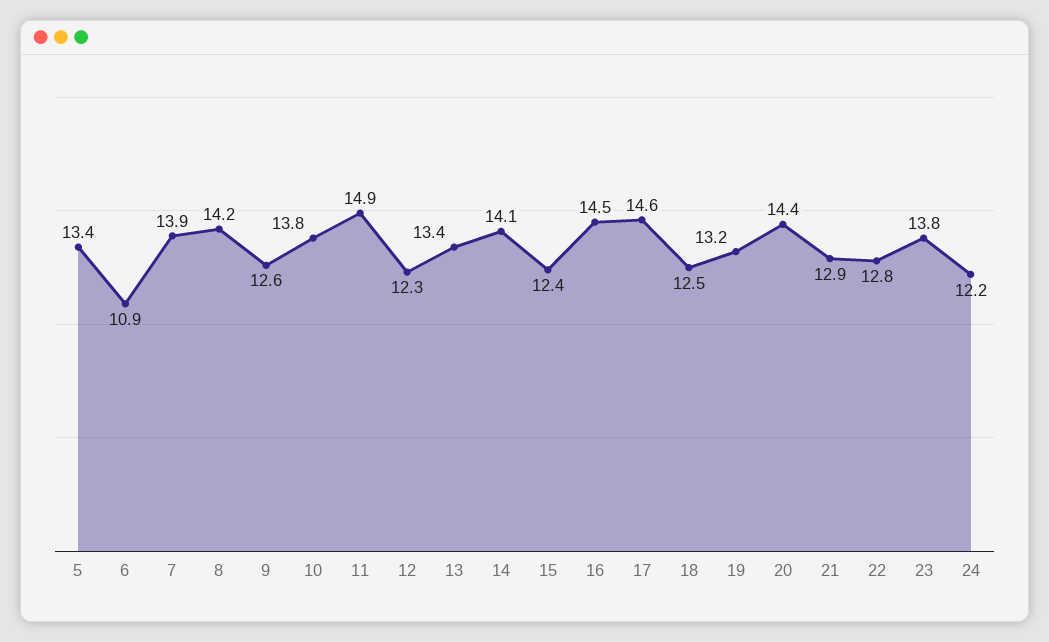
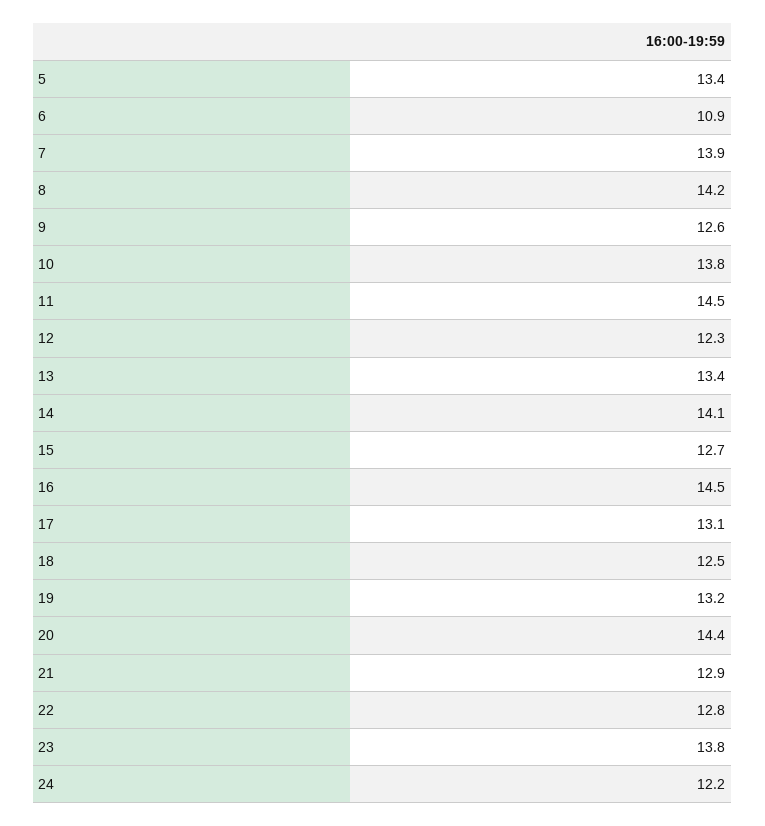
  {
    "5": 13.4,
    "6": 10.9,
    "7": 13.9,
    "8": 14.2,
    "9": 12.6,
    "10": 13.8,
-   "11": 14.9,
+   "11": 14.5,
    "12": 12.3,
    "13": 13.4,
    "14": 14.1,
-   "15": 12.4,
+   "15": 12.7,
    "16": 14.5,
-   "17": 14.6,
+   "17": 13.1,
    "18": 12.5,
    "19": 13.2,
    "20": 14.4,
    "21": 12.9,
    "22": 12.8,
    "23": 13.8,
    "24": 12.2
  }

